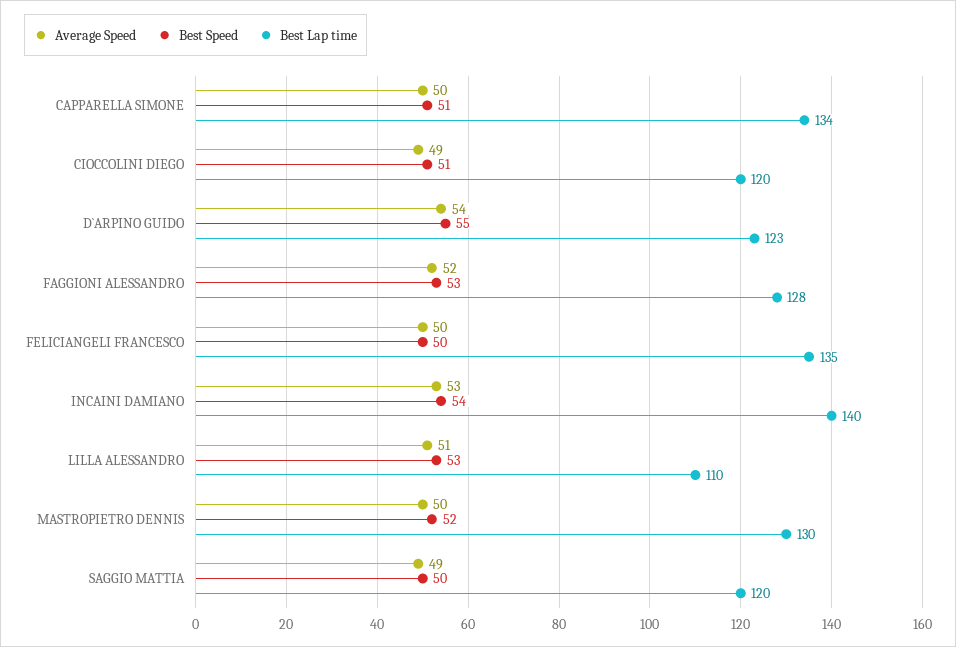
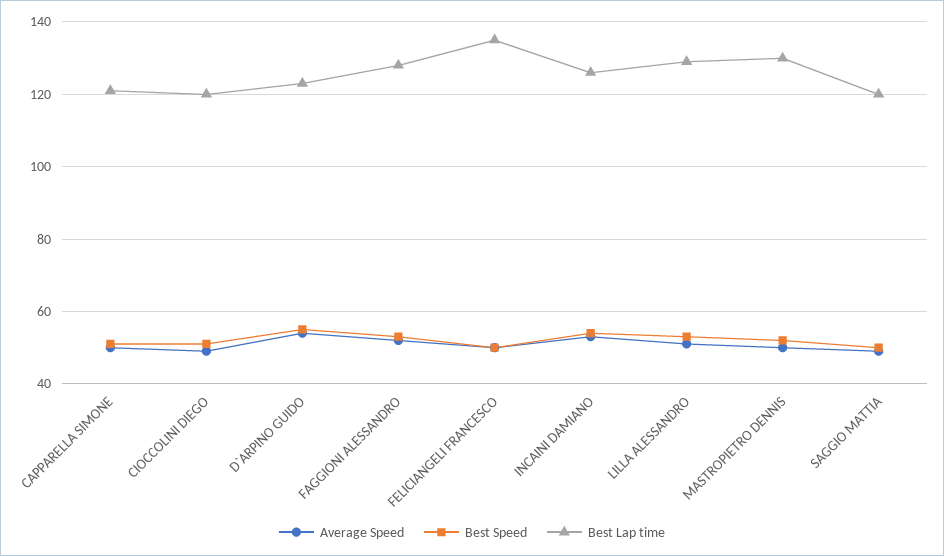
  {
    "Average Speed": {
      "CAPPARELLA SIMONE": 50,
      "CIOCCOLINI DIEGO": 49,
      "D`ARPINO GUIDO": 54,
      "FAGGIONI ALESSANDRO": 52,
      "FELICIANGELI FRANCESCO": 50,
      "INCAINI DAMIANO": 53,
      "LILLA ALESSANDRO": 51,
      "MASTROPIETRO DENNIS": 50,
      "SAGGIO MATTIA": 49
    },
    "Best Speed": {
      "CAPPARELLA SIMONE": 51,
      "CIOCCOLINI DIEGO": 51,
      "D`ARPINO GUIDO": 55,
      "FAGGIONI ALESSANDRO": 53,
      "FELICIANGELI FRANCESCO": 50,
      "INCAINI DAMIANO": 54,
      "LILLA ALESSANDRO": 53,
      "MASTROPIETRO DENNIS": 52,
      "SAGGIO MATTIA": 50
    },
    "Best Lap time": {
-     "CAPPARELLA SIMONE": 134,
+     "CAPPARELLA SIMONE": 120,
      "CIOCCOLINI DIEGO": 120,
      "D`ARPINO GUIDO": 123,
      "FAGGIONI ALESSANDRO": 128,
      "FELICIANGELI FRANCESCO": 135,
-     "INCAINI DAMIANO": 140,
+     "INCAINI DAMIANO": 125,
-     "LILLA ALESSANDRO": 110,
+     "LILLA ALESSANDRO": 130,
      "MASTROPIETRO DENNIS": 130,
      "SAGGIO MATTIA": 120
    }
  }

